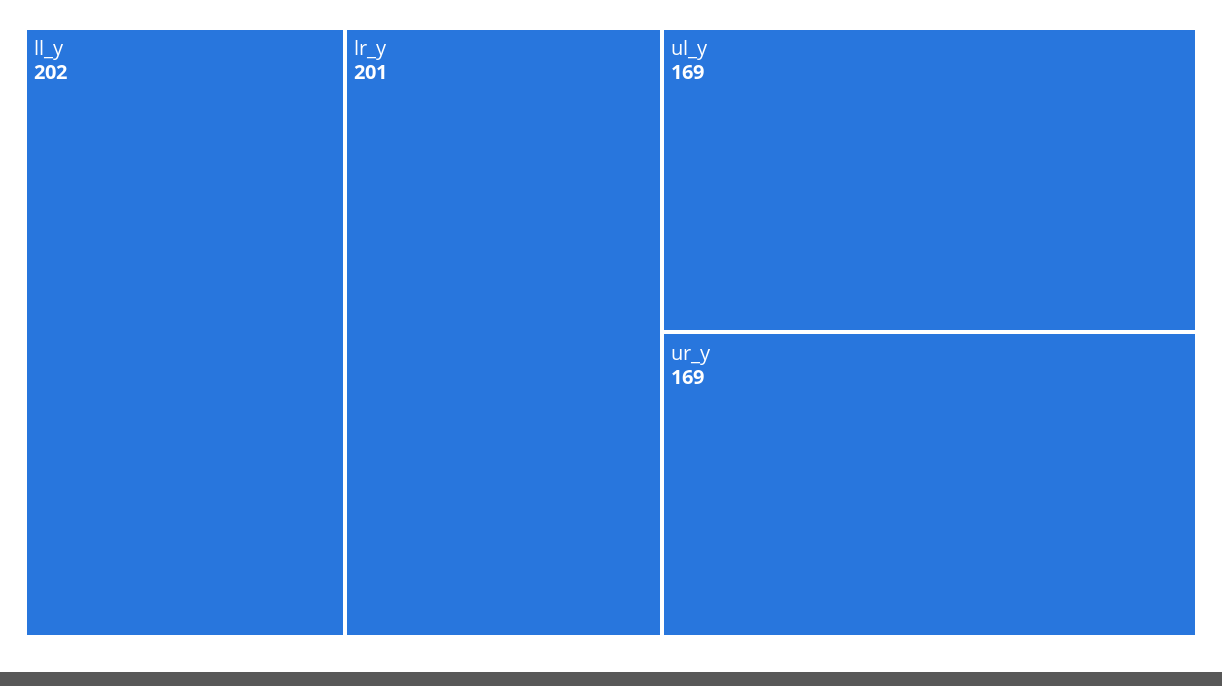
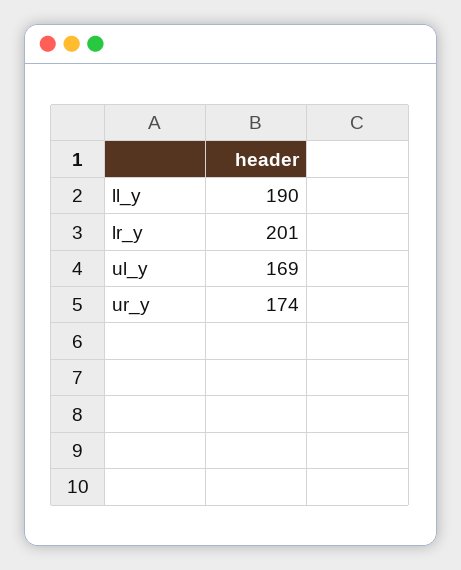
  {
-   "ll_y": 202,
+   "ll_y": 190,
    "lr_y": 201,
    "ul_y": 169,
-   "ur_y": 169
+   "ur_y": 174
  }

